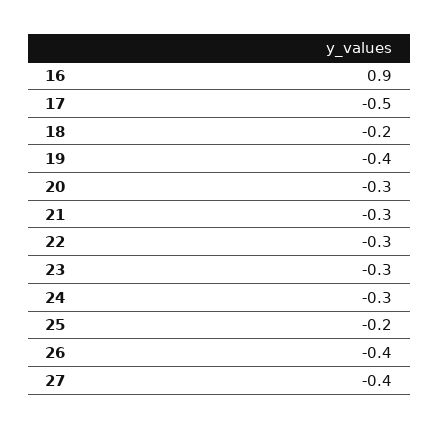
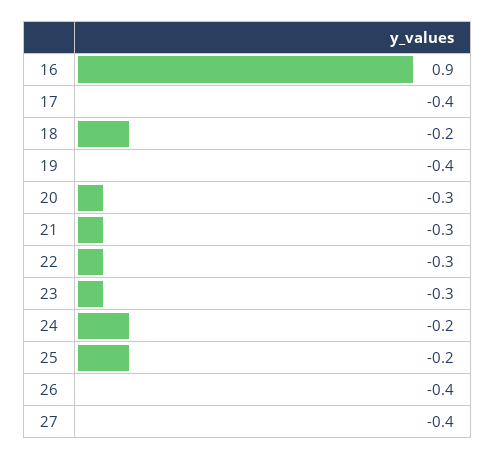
  {
    "16": 0.9,
-   "17": -0.5,
+   "17": -0.4,
    "18": -0.2,
    "19": -0.4,
    "20": -0.3,
    "21": -0.3,
    "22": -0.3,
    "23": -0.3,
-   "24": -0.3,
+   "24": -0.2,
    "25": -0.2,
    "26": -0.4,
    "27": -0.4
  }

